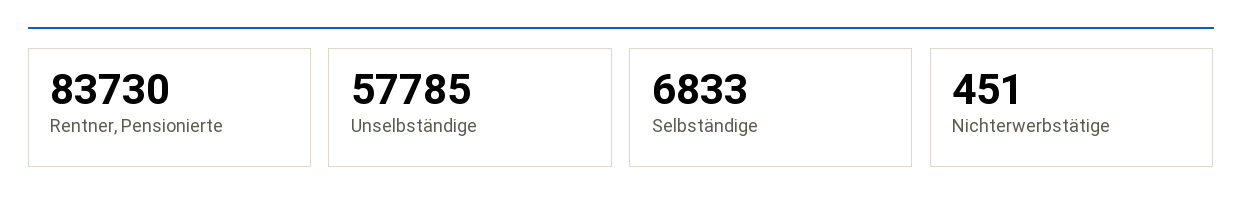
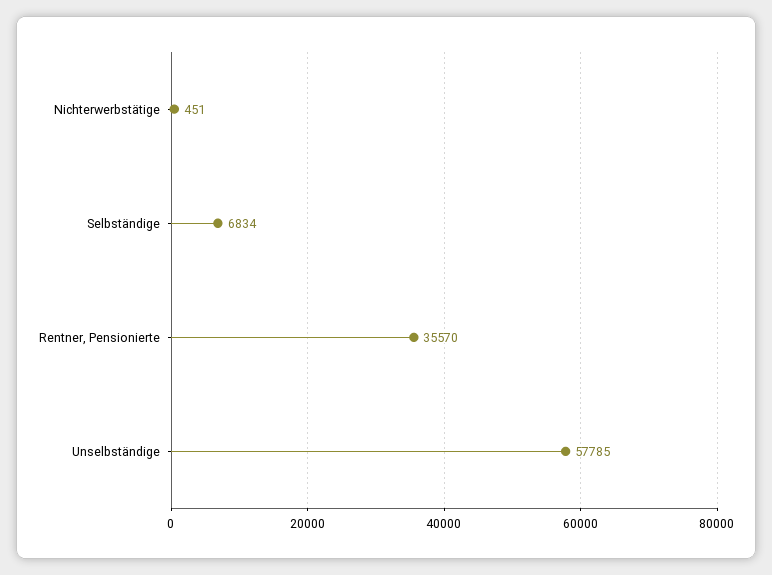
  {
-   "Rentner, Pensionierte": 83730,
+   "Rentner, Pensionierte": 35570,
    "Unselbständige": 57785,
-   "Selbständige": 6833,
+   "Selbständige": 6834,
    "Nichterwerbstätige": 451
  }

